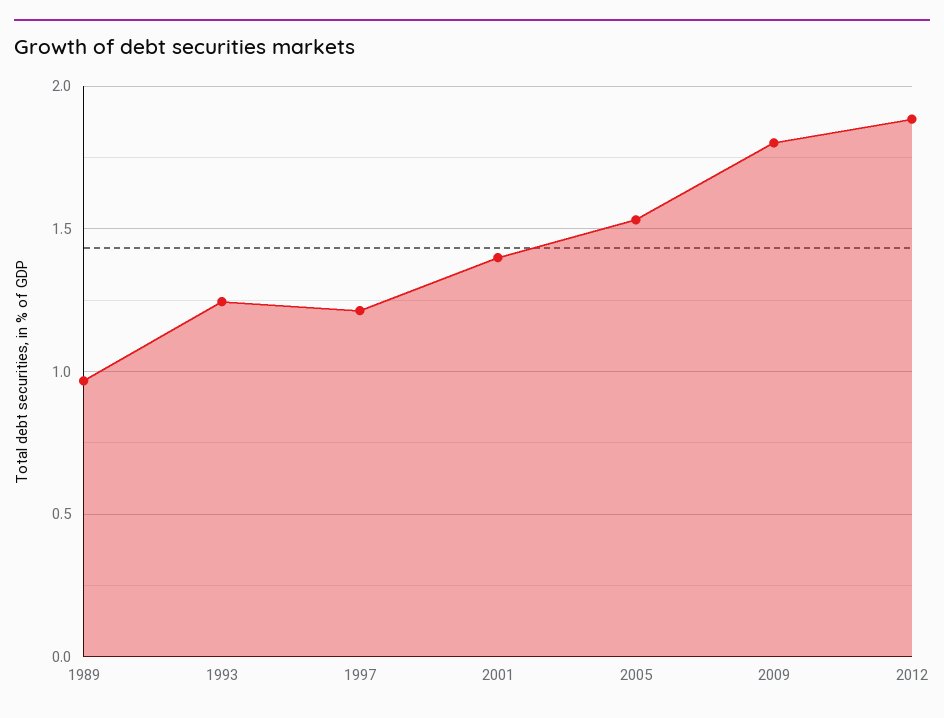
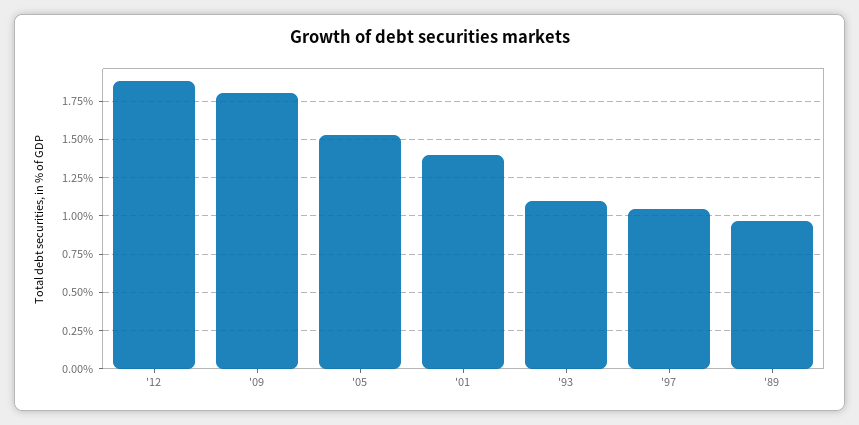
  {
    "1989": 0.95,
-   "1993": 1.25,
+   "1993": 1.1,
-   "1997": 1.2,
+   "1997": 1.05,
    "2001": 1.4,
    "2005": 1.55,
    "2009": 1.8,
    "2012": 1.9
  }

